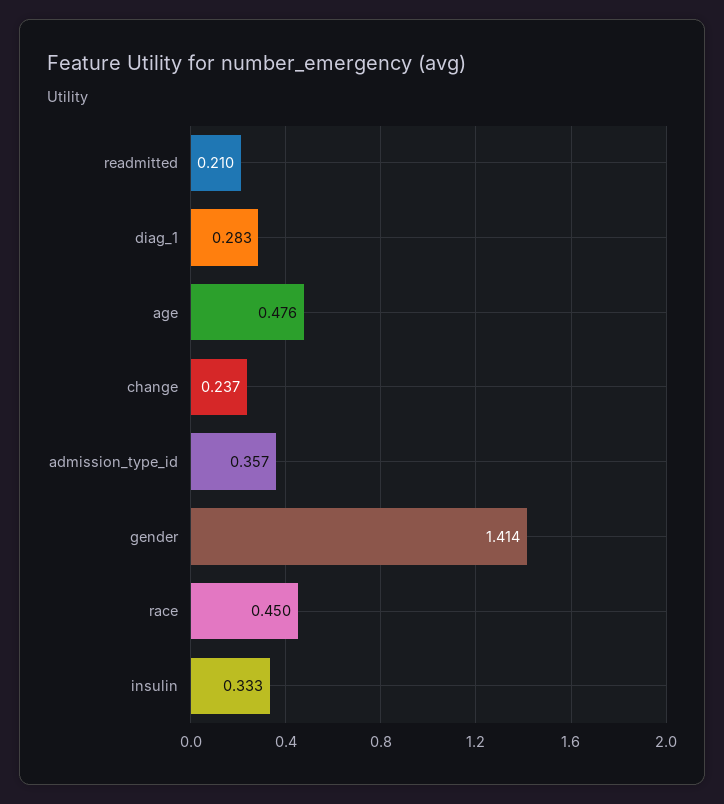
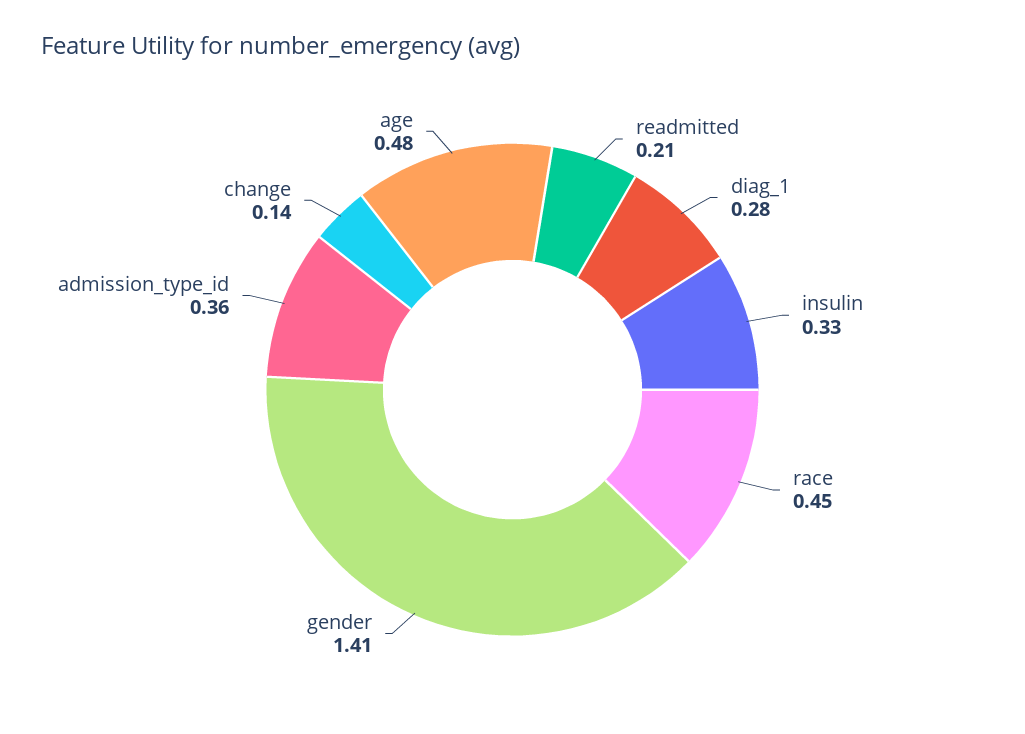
  {
    "readmitted": 0.21,
    "diag_1": 0.283,
    "age": 0.476,
-   "change": 0.237,
+   "change": 0.14,
    "admission_type_id": 0.357,
    "gender": 1.414,
    "race": 0.45,
    "insulin": 0.333
  }

